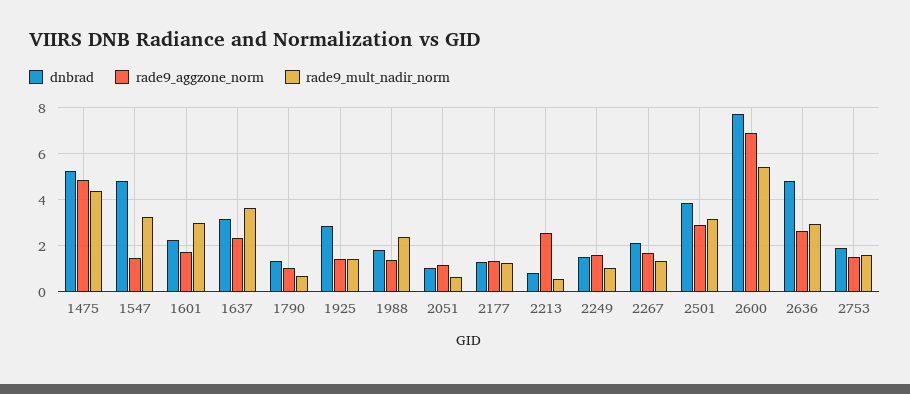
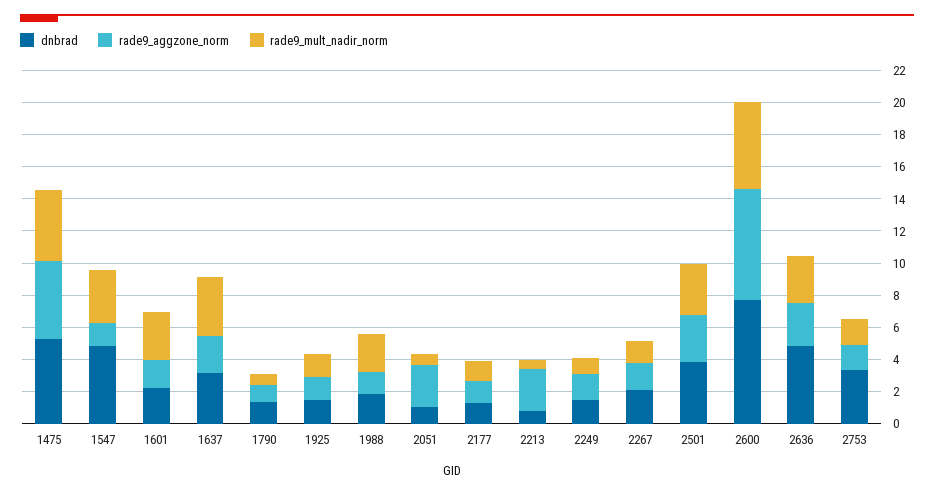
  {
    "dnbrad": {
      "1475": 5.5,
      "1547": 5,
      "1601": 2,
      "1637": 3,
      "1790": 1.5,
-     "1925": 3,
+     "1925": 1.5,
      "1988": 2,
      "2051": 1,
      "2177": 1.5,
      "2213": 1,
      "2249": 1.5,
      "2267": 2,
      "2501": 4,
      "2600": 7.5,
      "2636": 5,
-     "2753": 2
+     "2753": 3.5
    },
    "rade9_aggzone_norm": {
      "1475": 5,
      "1547": 1.5,
      "1601": 1.5,
      "1637": 2.5,
      "1790": 1,
      "1925": 1.5,
      "1988": 1.5,
-     "2051": 1,
+     "2051": 2.5,
      "2177": 1.5,
      "2213": 2.5,
      "2249": 1.5,
      "2267": 1.5,
      "2501": 3,
      "2600": 7,
      "2636": 2.5,
      "2753": 1.5
    },
    "rade9_mult_nadir_norm": {
      "1475": 4.5,
      "1547": 3.5,
      "1601": 3,
      "1637": 3.5,
      "1790": 0.5,
      "1925": 1.5,
      "1988": 2.5,
      "2051": 0.5,
      "2177": 1,
      "2213": 0.5,
      "2249": 1,
      "2267": 1.5,
      "2501": 3,
      "2600": 5.5,
      "2636": 3,
      "2753": 1.5
    }
  }

